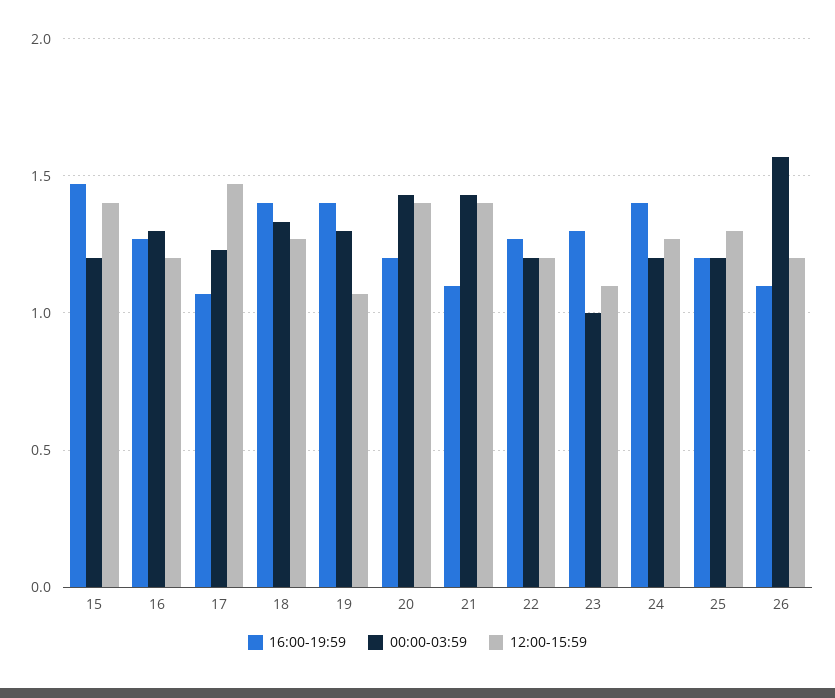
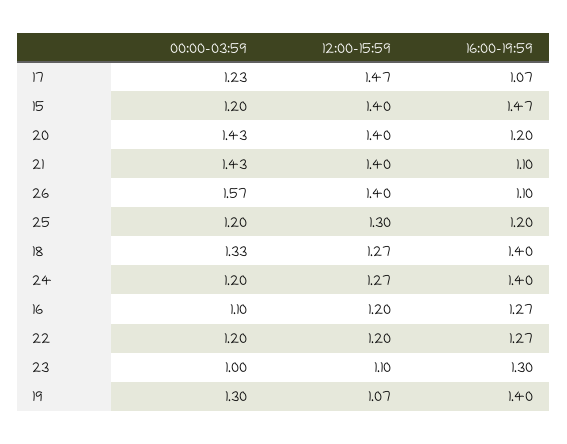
  {
    "16:00-19:59": {
      "15": 1.47,
      "16": 1.27,
      "17": 1.07,
      "18": 1.4,
      "19": 1.4,
      "20": 1.2,
      "21": 1.1,
      "22": 1.27,
      "23": 1.3,
      "24": 1.4,
      "25": 1.2,
      "26": 1.1
    },
    "00:00-03:59": {
      "15": 1.2,
-     "16": 1.3,
+     "16": 1.1,
      "17": 1.23,
      "18": 1.33,
      "19": 1.3,
      "20": 1.43,
      "21": 1.43,
      "22": 1.2,
      "23": 1,
      "24": 1.2,
      "25": 1.2,
      "26": 1.57
    },
    "12:00-15:59": {
      "15": 1.4,
      "16": 1.2,
      "17": 1.47,
      "18": 1.27,
      "19": 1.07,
      "20": 1.4,
      "21": 1.4,
      "22": 1.2,
      "23": 1.1,
      "24": 1.27,
      "25": 1.3,
-     "26": 1.2
+     "26": 1.4
    }
  }

